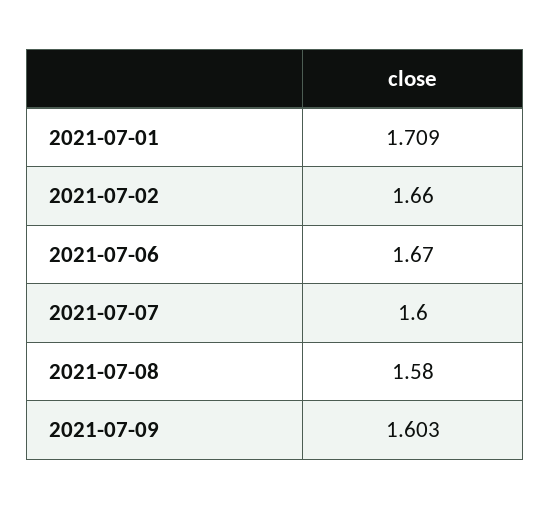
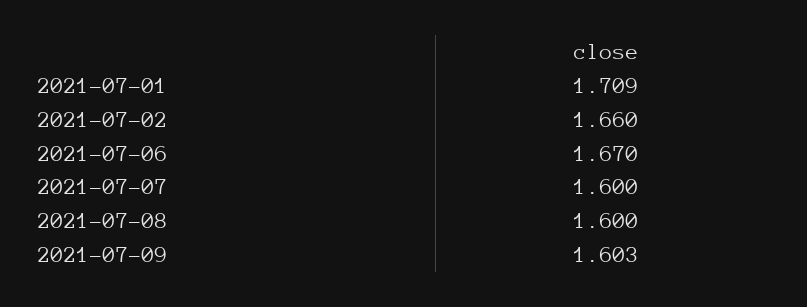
  {
    "2021-07-01": 1.709,
    "2021-07-02": 1.66,
    "2021-07-06": 1.67,
    "2021-07-07": 1.6,
-   "2021-07-08": 1.58,
+   "2021-07-08": 1.6,
    "2021-07-09": 1.603
  }

